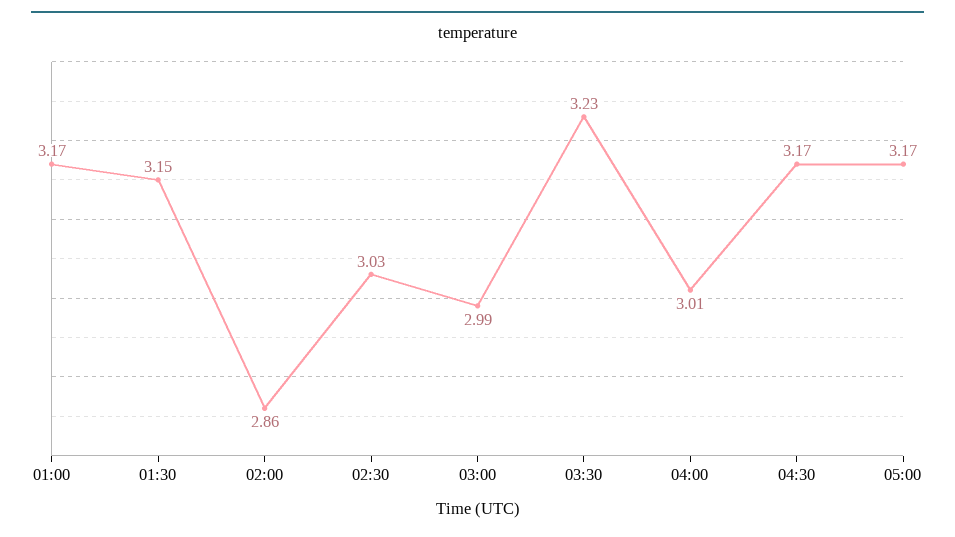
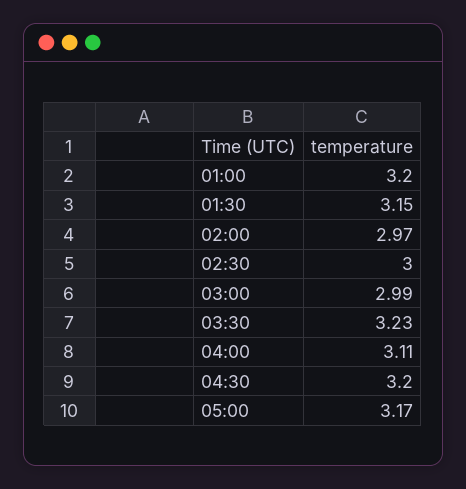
  {
-   "01:00": 3.17,
+   "01:00": 3.2,
    "01:30": 3.15,
-   "02:00": 2.86,
+   "02:00": 2.97,
-   "02:30": 3.03,
+   "02:30": 3,
    "03:00": 2.99,
    "03:30": 3.23,
-   "04:00": 3.01,
+   "04:00": 3.11,
-   "04:30": 3.17,
+   "04:30": 3.2,
    "05:00": 3.17
  }

